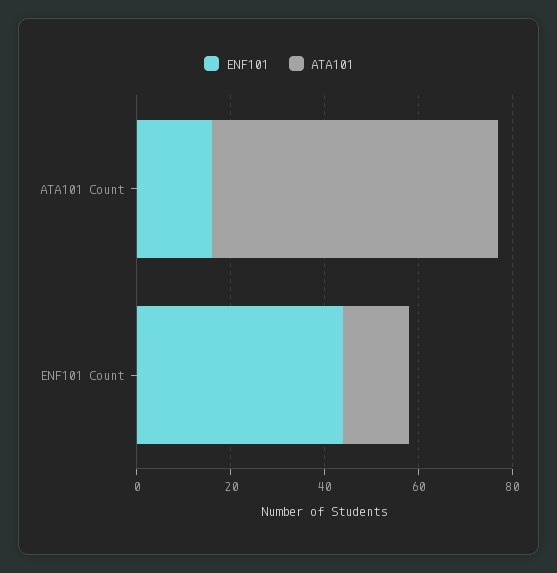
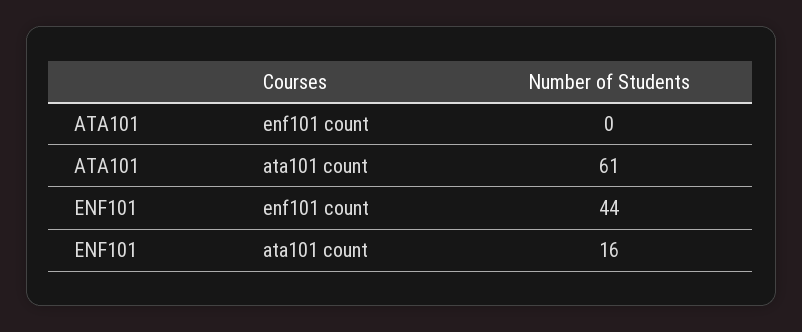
  {
    "ENF101": {
      "ATA101 Count": 16,
      "ENF101 Count": 44
    },
    "ATA101": {
      "ATA101 Count": 61,
-     "ENF101 Count": 15
+     "ENF101 Count": 0
    }
  }

